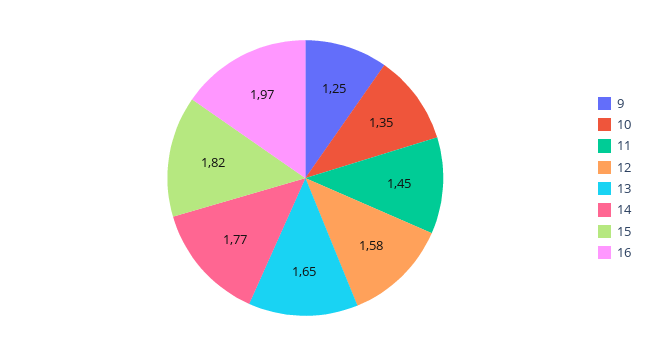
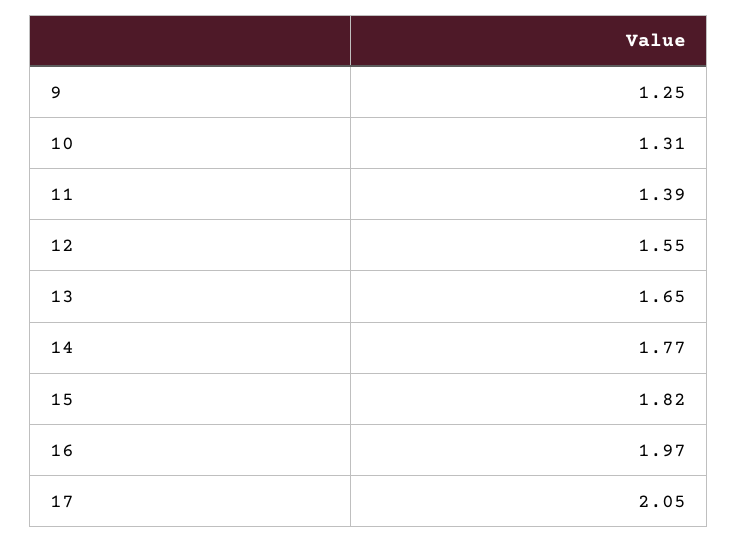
  {
    "9": 1.25,
-   "10": 1.35,
+   "10": 1.31,
-   "11": 1.45,
+   "11": 1.39,
-   "12": 1.58,
+   "12": 1.55,
    "13": 1.65,
    "14": 1.77,
    "15": 1.82,
-   "16": 1.97
+   "16": 1.97,
+   "17": 2.05
  }

